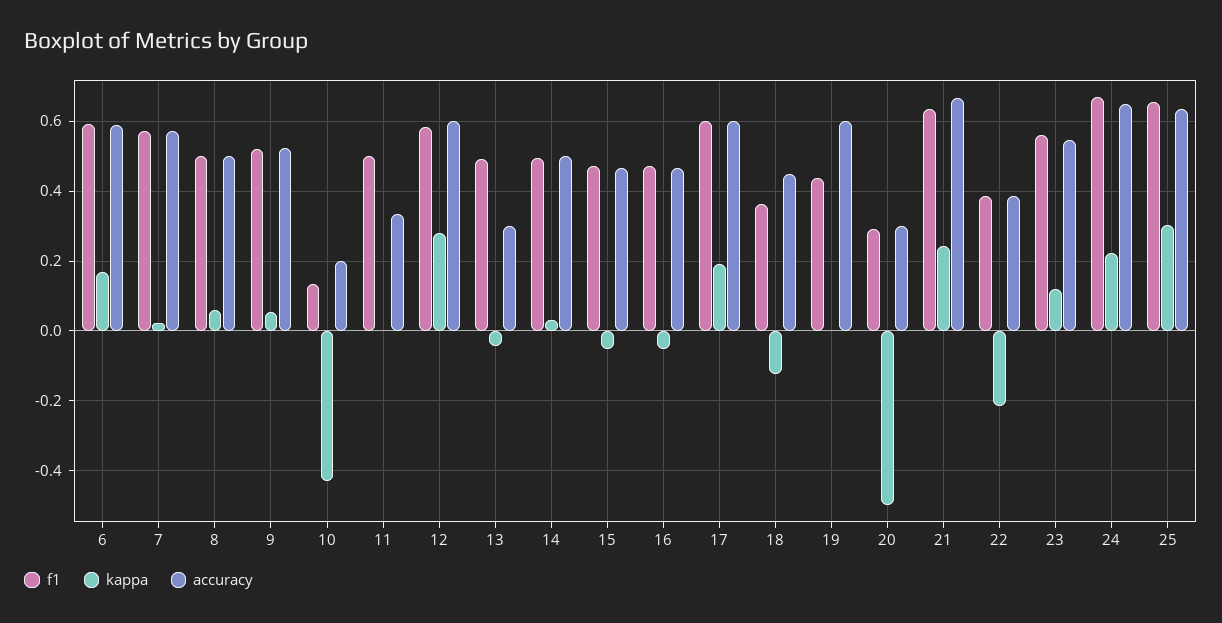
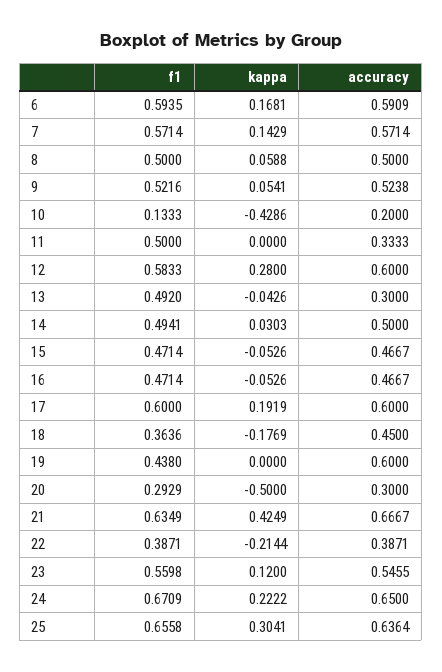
  {
    "f1": {
      "6": 0.5935,
      "7": 0.5714,
      "8": 0.5,
      "9": 0.5216,
      "10": 0.1333,
      "11": 0.5,
      "12": 0.5833,
      "13": 0.492,
      "14": 0.4941,
      "15": 0.4714,
      "16": 0.4714,
      "17": 0.6,
      "18": 0.3636,
      "19": 0.438,
      "20": 0.2929,
      "21": 0.6349,
      "22": 0.3871,
      "23": 0.5598,
      "24": 0.6709,
      "25": 0.6558
    },
    "kappa": {
      "6": 0.1681,
-     "7": 0.02,
+     "7": 0.1429,
      "8": 0.0588,
      "9": 0.0541,
      "10": -0.4286,
      "11": 0,
      "12": 0.28,
      "13": -0.0426,
      "14": 0.0303,
      "15": -0.0526,
      "16": -0.0526,
      "17": 0.1919,
-     "18": -0.12,
+     "18": -0.1769,
      "19": 0,
      "20": -0.5,
-     "21": 0.24,
+     "21": 0.4249,
      "22": -0.2144,
      "23": 0.12,
      "24": 0.2222,
      "25": 0.3041
    },
    "accuracy": {
      "6": 0.5909,
      "7": 0.5714,
      "8": 0.5,
      "9": 0.5238,
      "10": 0.2,
      "11": 0.3333,
      "12": 0.6,
      "13": 0.3,
      "14": 0.5,
      "15": 0.4667,
      "16": 0.4667,
      "17": 0.6,
      "18": 0.45,
      "19": 0.6,
      "20": 0.3,
      "21": 0.6667,
      "22": 0.3871,
      "23": 0.5455,
      "24": 0.65,
      "25": 0.6364
    }
  }

